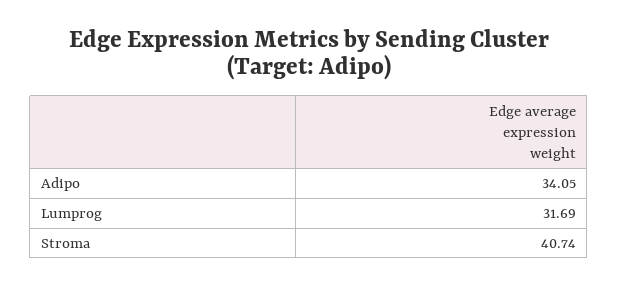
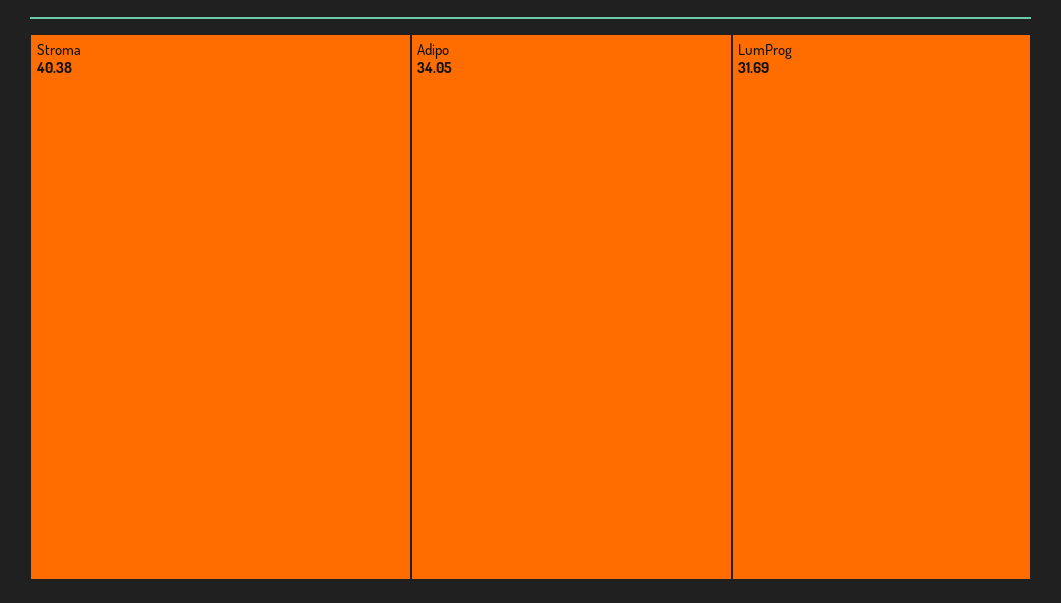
  {
    "Adipo": 34.05,
    "Lumprog": 31.69,
-   "Stroma": 40.74
+   "Stroma": 40.38
  }

